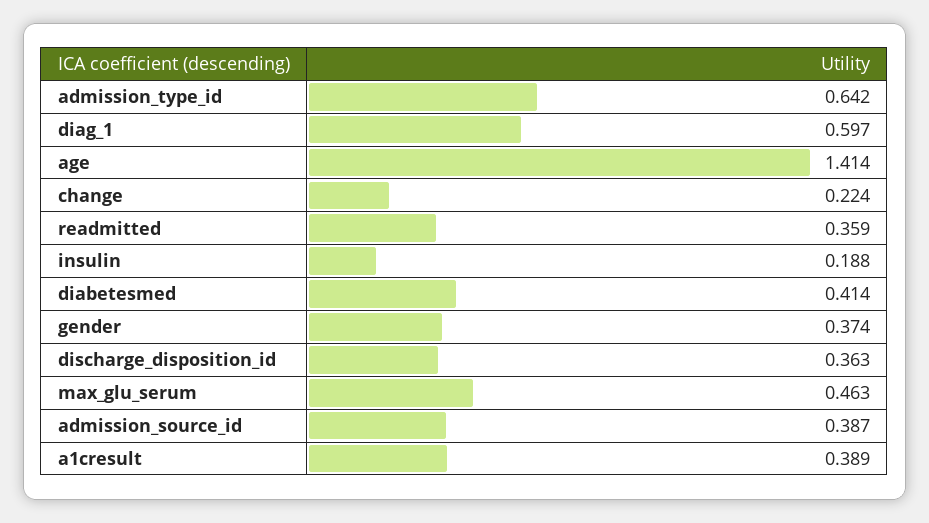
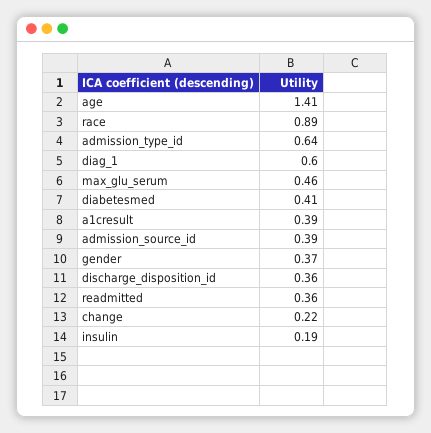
  {
    "admission_type_id": 0.642,
    "diag_1": 0.597,
    "age": 1.414,
    "change": 0.224,
    "readmitted": 0.359,
    "insulin": 0.188,
    "diabetesmed": 0.414,
    "gender": 0.374,
    "discharge_disposition_id": 0.363,
    "max_glu_serum": 0.463,
    "admission_source_id": 0.387,
-   "a1cresult": 0.389
+   "a1cresult": 0.389,
+   "race": 0.89
  }

